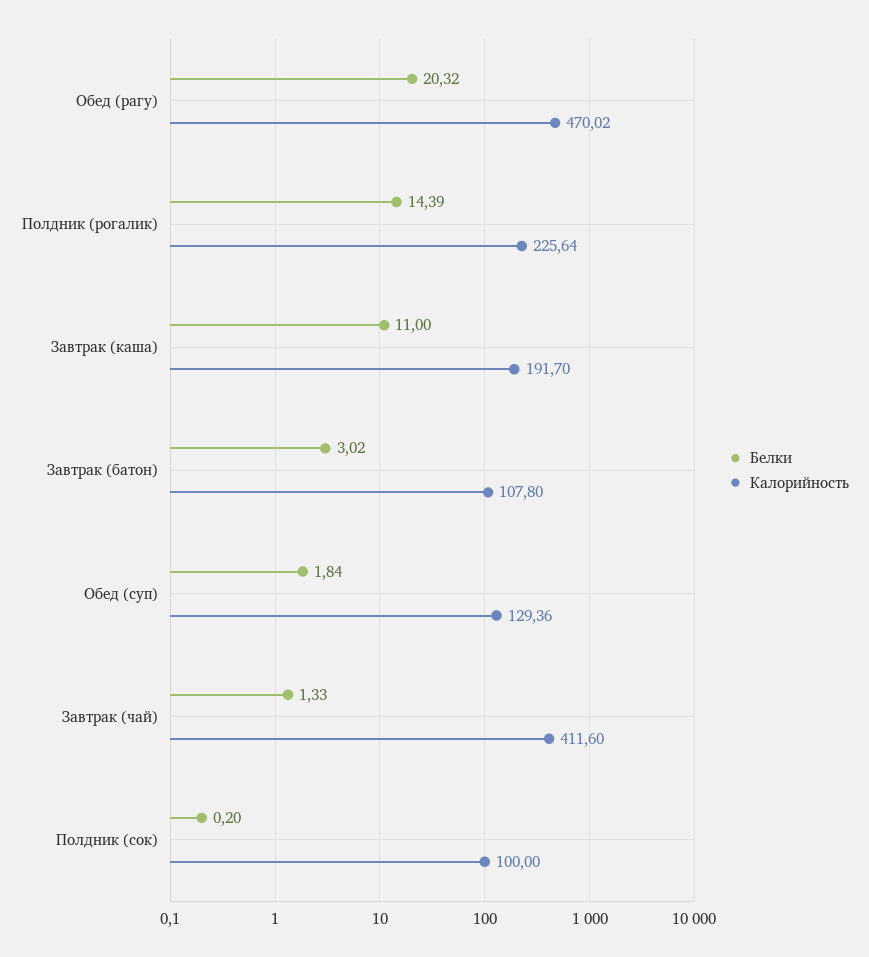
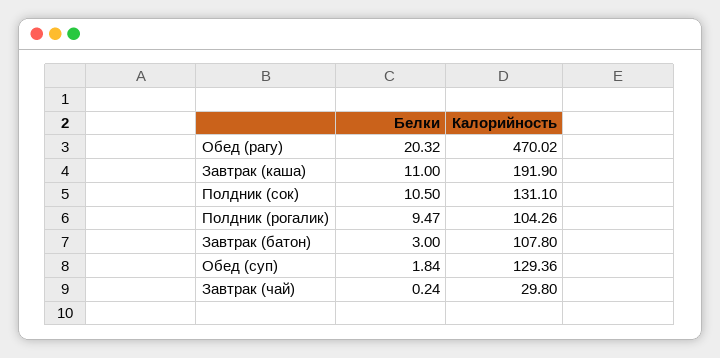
  {
    "Белки": {
      "Обед (рагу)": 20.32,
-     "Полдник (рогалик)": 14.39,
+     "Полдник (рогалик)": 9.47,
      "Завтрак (каша)": 11,
-     "Завтрак (батон)": 3.02,
+     "Завтрак (батон)": 3,
      "Обед (суп)": 1.84,
-     "Завтрак (чай)": 1.33,
+     "Завтрак (чай)": 0.24,
-     "Полдник (сок)": 0.2
+     "Полдник (сок)": 10.5
    },
    "Калорийность": {
      "Обед (рагу)": 470.02,
-     "Полдник (рогалик)": 225.64,
+     "Полдник (рогалик)": 104.26,
-     "Завтрак (каша)": 191.7,
+     "Завтрак (каша)": 191.9,
      "Завтрак (батон)": 107.8,
      "Обед (суп)": 129.36,
-     "Завтрак (чай)": 411.6,
+     "Завтрак (чай)": 29.8,
-     "Полдник (сок)": 100
+     "Полдник (сок)": 131.1
    }
  }

